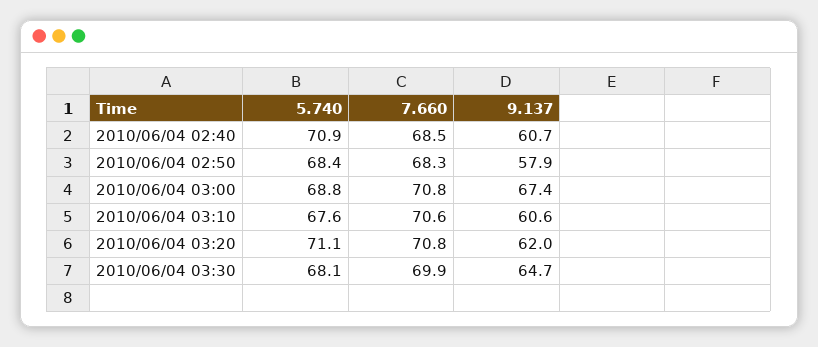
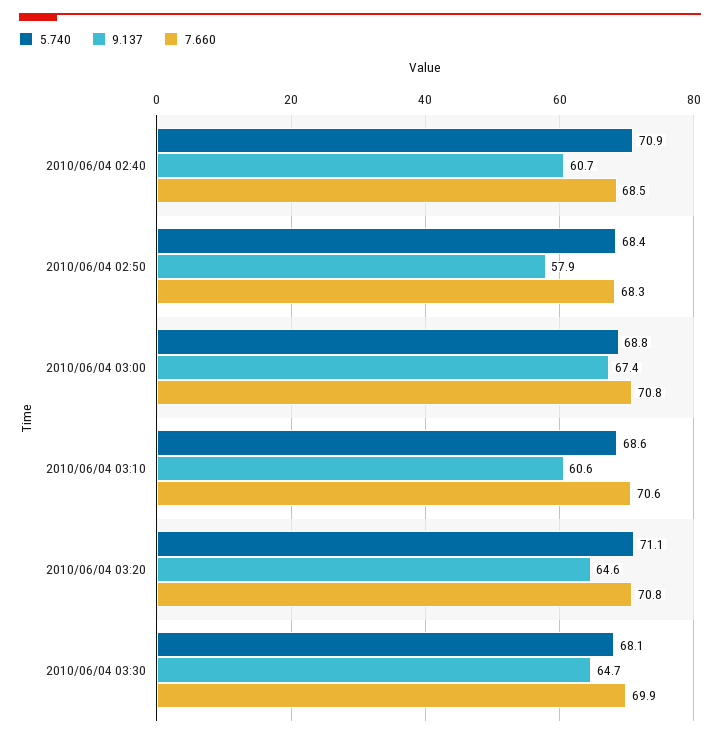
  {
    "5.740": {
      "2010/06/04 02:40": 70.9,
      "2010/06/04 02:50": 68.4,
      "2010/06/04 03:00": 68.8,
-     "2010/06/04 03:10": 67.6,
+     "2010/06/04 03:10": 68.6,
      "2010/06/04 03:20": 71.1,
      "2010/06/04 03:30": 68.1
    },
    "7.660": {
      "2010/06/04 02:40": 68.5,
      "2010/06/04 02:50": 68.3,
      "2010/06/04 03:00": 70.8,
      "2010/06/04 03:10": 70.6,
      "2010/06/04 03:20": 70.8,
      "2010/06/04 03:30": 69.9
    },
    "9.137": {
      "2010/06/04 02:40": 60.7,
      "2010/06/04 02:50": 57.9,
      "2010/06/04 03:00": 67.4,
      "2010/06/04 03:10": 60.6,
-     "2010/06/04 03:20": 62,
+     "2010/06/04 03:20": 64.6,
      "2010/06/04 03:30": 64.7
    }
  }

